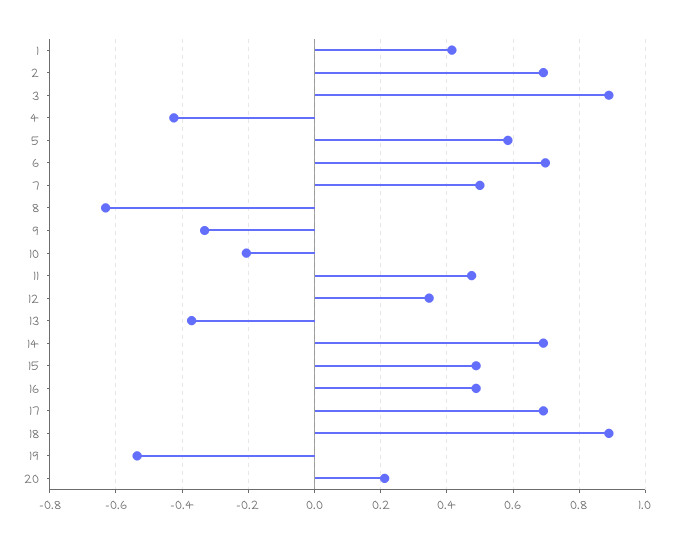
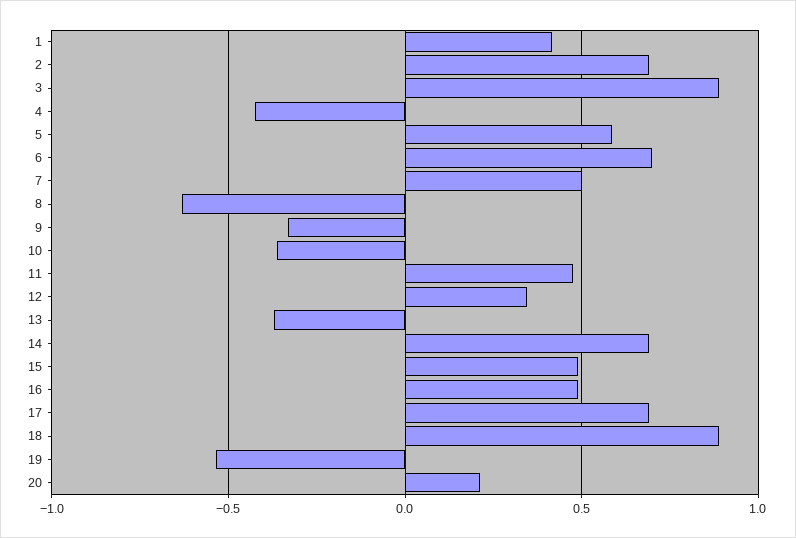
  {
    "1": 0.42,
    "2": 0.7,
    "3": 0.88,
    "4": -0.42,
    "5": 0.58,
    "6": 0.7,
    "7": 0.5,
    "8": -0.64,
    "9": -0.34,
-   "10": -0.2,
+   "10": -0.35,
    "11": 0.48,
    "12": 0.34,
    "13": -0.38,
    "14": 0.7,
    "15": 0.48,
    "16": 0.48,
    "17": 0.7,
    "18": 0.88,
    "19": -0.54,
    "20": 0.22
  }

